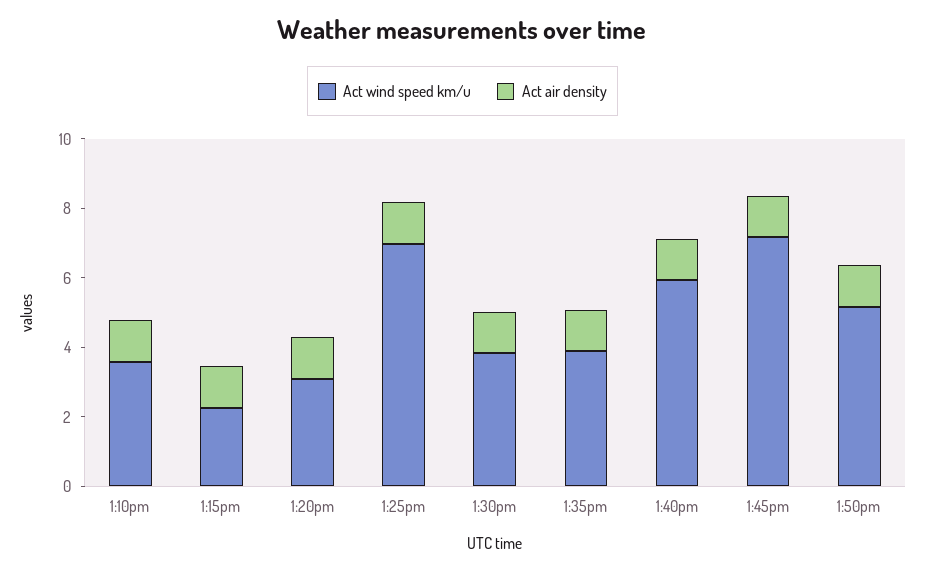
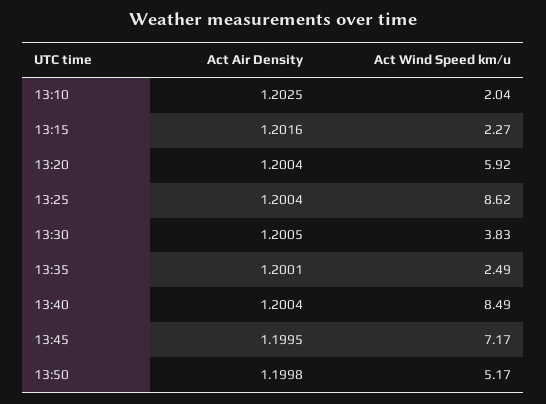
  {
    "Act wind speed km/u": {
-     "1:10pm": 3.5,
+     "1:10pm": 2.04,
      "1:15pm": 2.27,
-     "1:20pm": 3,
+     "1:20pm": 5.92,
-     "1:25pm": 7,
+     "1:25pm": 8.62,
      "1:30pm": 3.83,
-     "1:35pm": 4,
+     "1:35pm": 2.49,
-     "1:40pm": 6,
+     "1:40pm": 8.49,
      "1:45pm": 7.17,
      "1:50pm": 5.17
    },
    "Act air density": {
      "1:10pm": 1.2025,
      "1:15pm": 1.2016,
      "1:20pm": 1.2004,
      "1:25pm": 1.2004,
      "1:30pm": 1.2005,
      "1:35pm": 1.2001,
      "1:40pm": 1.2004,
      "1:45pm": 1.1995,
      "1:50pm": 1.1998
    }
  }

